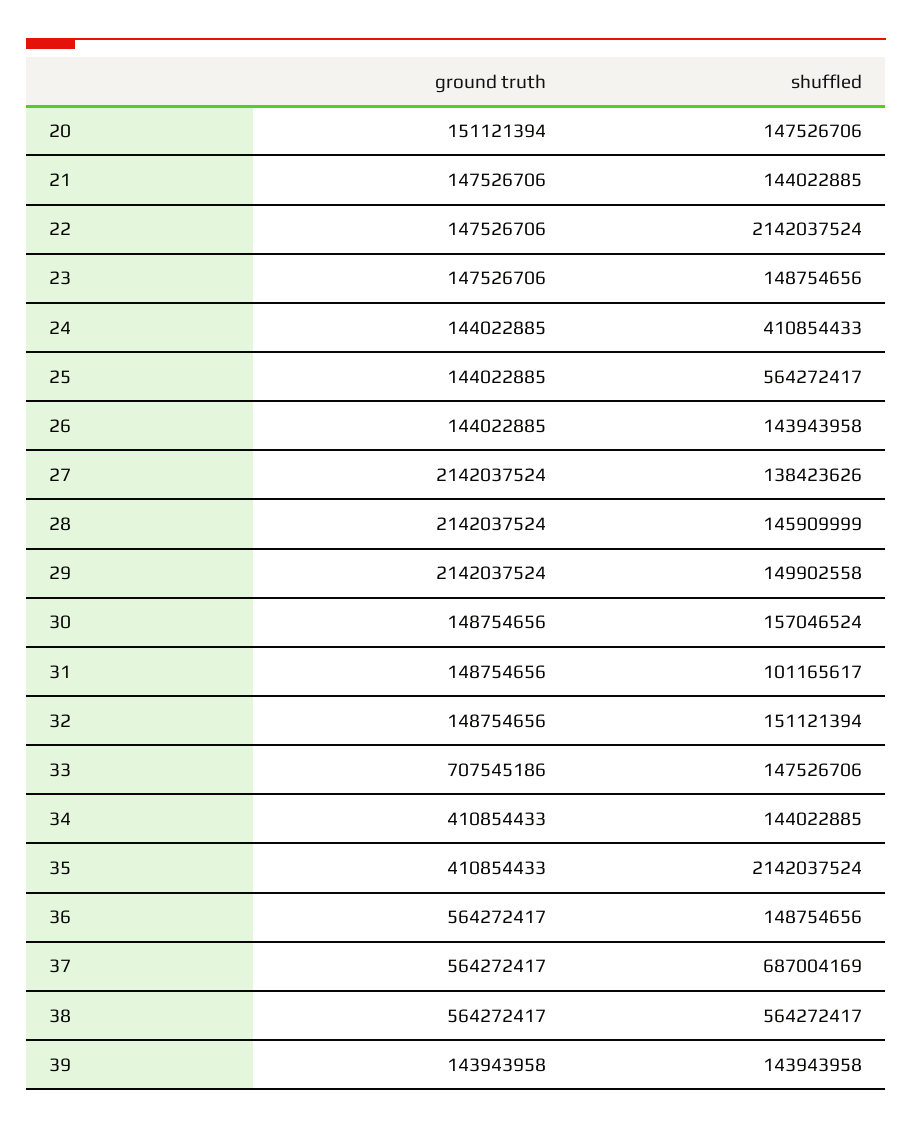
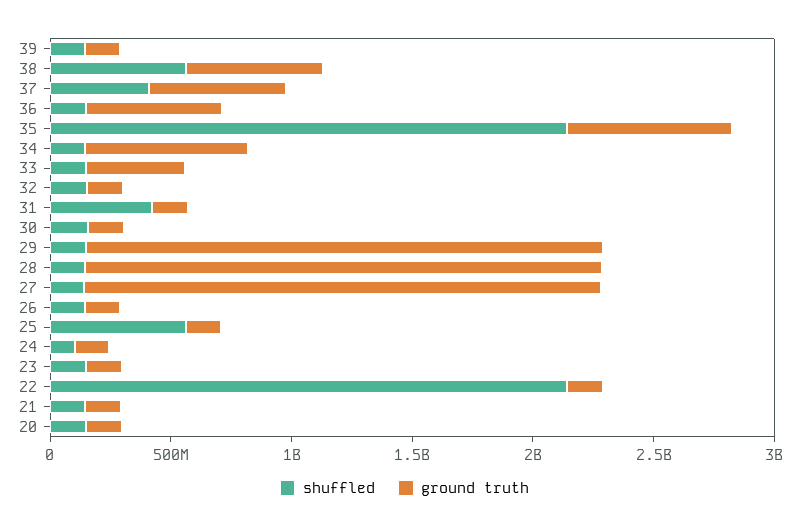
  {
    "ground truth": {
      "20": 151121394,
      "21": 147526706,
      "22": 147526706,
      "23": 147526706,
      "24": 144022885,
      "25": 144022885,
      "26": 144022885,
      "27": 2142037524,
      "28": 2142037524,
      "29": 2142037524,
      "30": 148754656,
      "31": 148754656,
      "32": 148754656,
-     "33": 707545186,
+     "33": 400000000,
-     "34": 410854433,
+     "34": 700000000,
-     "35": 410854433,
+     "35": 700000000,
      "36": 564272417,
      "37": 564272417,
      "38": 564272417,
      "39": 143943958
    },
    "shuffled": {
      "20": 147526706,
      "21": 144022885,
      "22": 2142037524,
      "23": 148754656,
-     "24": 410854433,
+     "24": 100000000,
      "25": 564272417,
      "26": 143943958,
      "27": 138423626,
      "28": 145909999,
      "29": 149902558,
      "30": 157046524,
-     "31": 101165617,
+     "31": 400000000,
      "32": 151121394,
      "33": 147526706,
      "34": 144022885,
      "35": 2142037524,
      "36": 148754656,
-     "37": 687004169,
+     "37": 400000000,
      "38": 564272417,
      "39": 143943958
    }
  }

